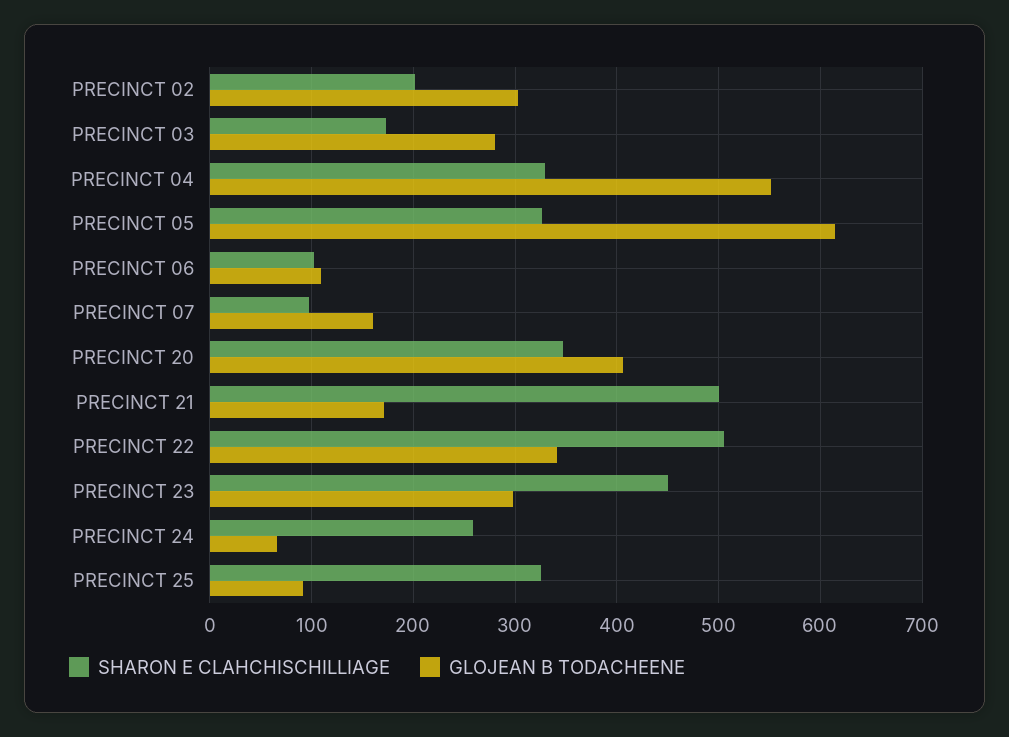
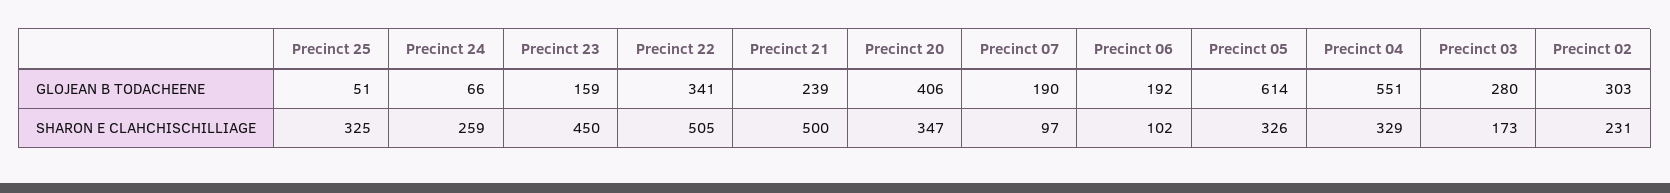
  {
    "SHARON E CLAHCHISCHILLIAGE": {
-     "PRECINCT 02": 200,
+     "PRECINCT 02": 231,
      "PRECINCT 03": 173,
      "PRECINCT 04": 329,
      "PRECINCT 05": 326,
      "PRECINCT 06": 102,
      "PRECINCT 07": 97,
      "PRECINCT 20": 347,
      "PRECINCT 21": 500,
      "PRECINCT 22": 505,
      "PRECINCT 23": 450,
      "PRECINCT 24": 259,
      "PRECINCT 25": 325
    },
    "GLOJEAN B TODACHEENE": {
      "PRECINCT 02": 303,
      "PRECINCT 03": 280,
      "PRECINCT 04": 551,
      "PRECINCT 05": 614,
-     "PRECINCT 06": 110,
+     "PRECINCT 06": 192,
-     "PRECINCT 07": 160,
+     "PRECINCT 07": 190,
      "PRECINCT 20": 406,
-     "PRECINCT 21": 170,
+     "PRECINCT 21": 239,
      "PRECINCT 22": 341,
-     "PRECINCT 23": 300,
+     "PRECINCT 23": 159,
      "PRECINCT 24": 66,
-     "PRECINCT 25": 90
+     "PRECINCT 25": 51
    }
  }

